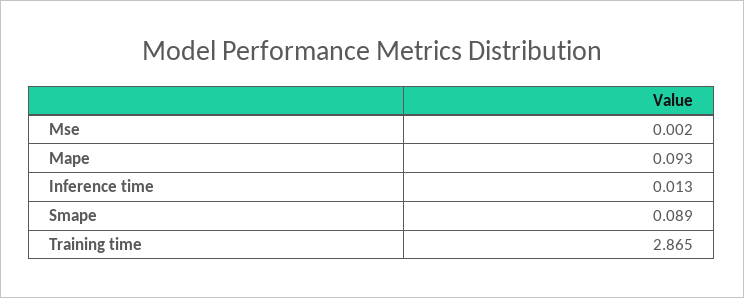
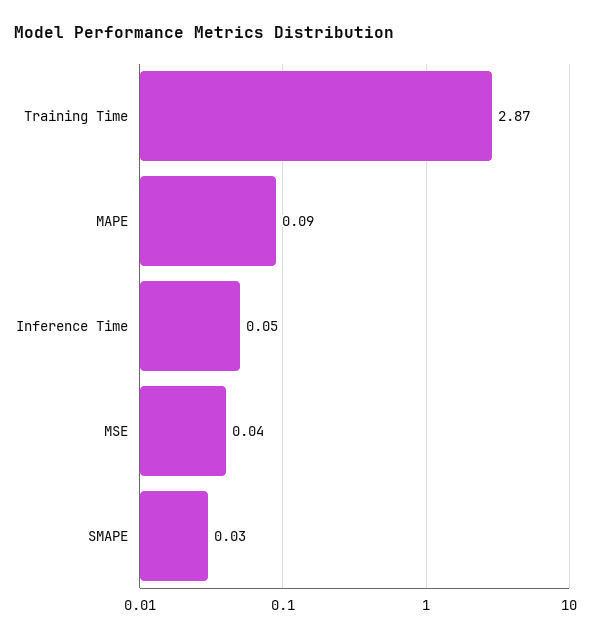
  {
-   "Mse": 0.002,
+   "Mse": 0.04,
    "Mape": 0.093,
-   "Inference time": 0.013,
+   "Inference time": 0.05,
-   "Smape": 0.089,
+   "Smape": 0.03,
    "Training time": 2.865
  }

